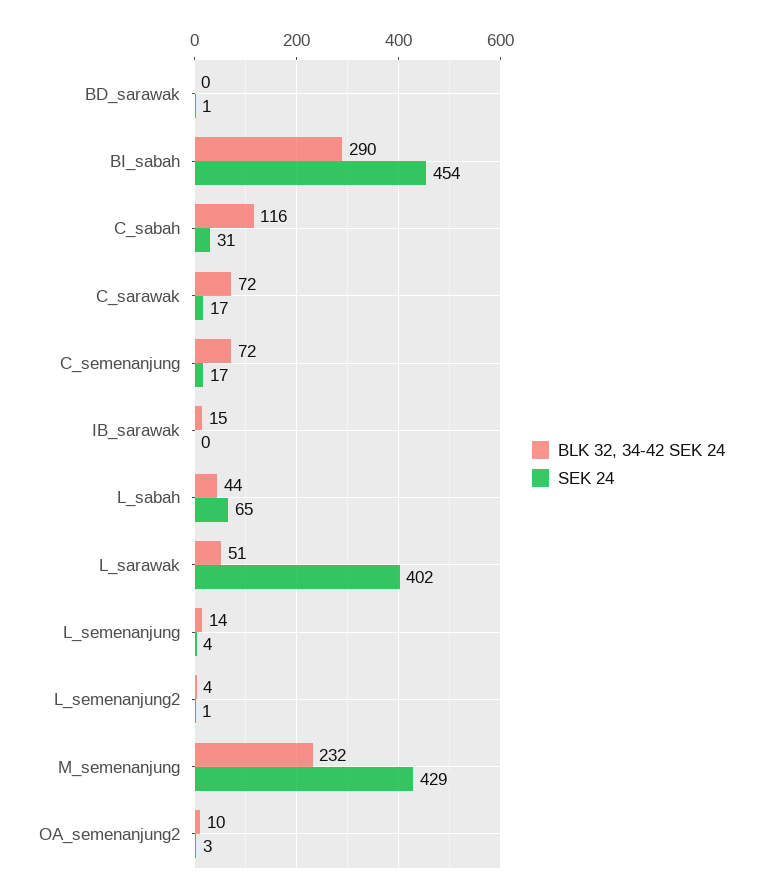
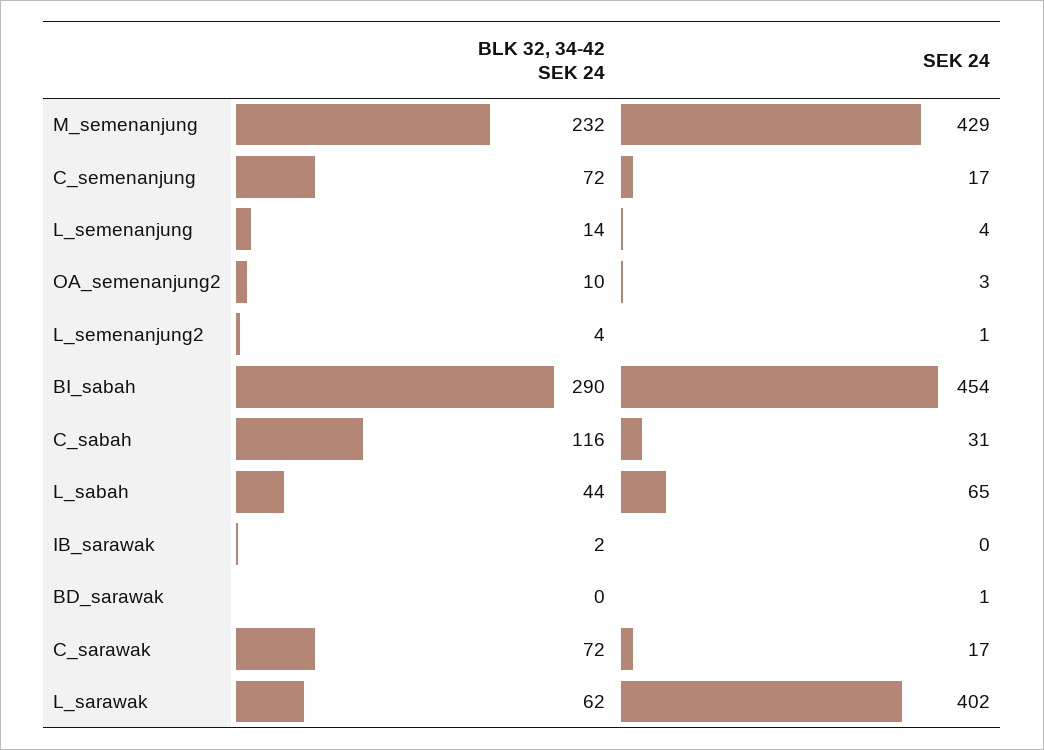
  {
    "BLK 32, 34-42 SEK 24": {
      "BD_sarawak": 0,
      "BI_sabah": 290,
      "C_sabah": 116,
      "C_sarawak": 72,
      "C_semenanjung": 72,
-     "IB_sarawak": 15,
+     "IB_sarawak": 2,
      "L_sabah": 44,
-     "L_sarawak": 51,
+     "L_sarawak": 62,
      "L_semenanjung": 14,
      "L_semenanjung2": 4,
      "M_semenanjung": 232,
      "OA_semenanjung2": 10
    },
    "SEK 24": {
      "BD_sarawak": 1,
      "BI_sabah": 454,
      "C_sabah": 31,
      "C_sarawak": 17,
      "C_semenanjung": 17,
      "IB_sarawak": 0,
      "L_sabah": 65,
      "L_sarawak": 402,
      "L_semenanjung": 4,
      "L_semenanjung2": 1,
      "M_semenanjung": 429,
      "OA_semenanjung2": 3
    }
  }

